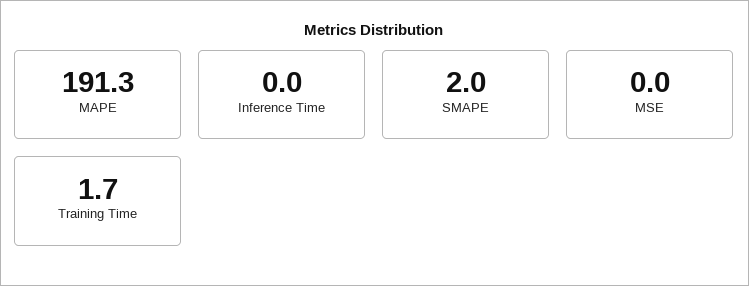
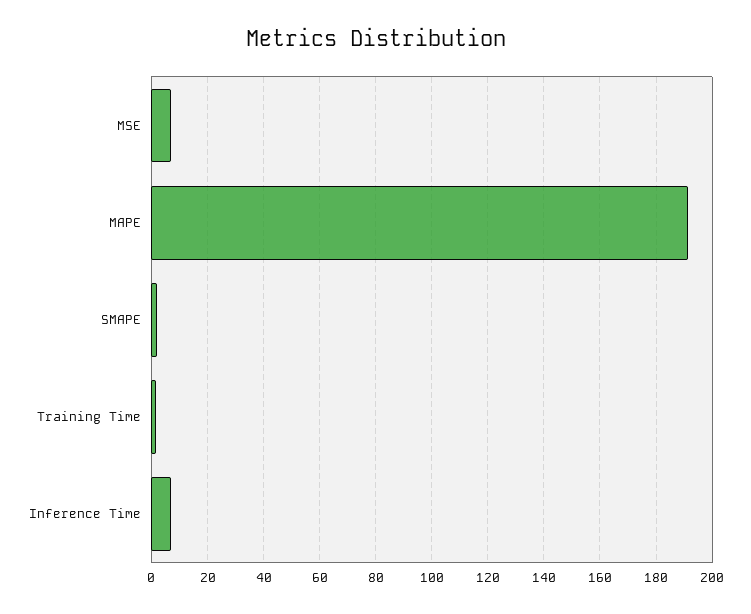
  {
    "MAPE": 191.3,
-   "Inference Time": 0,
+   "Inference Time": 7.5,
    "SMAPE": 2,
-   "MSE": 0,
+   "MSE": 7.5,
    "Training Time": 1.7
  }

